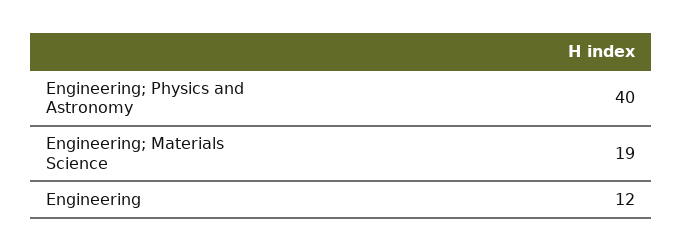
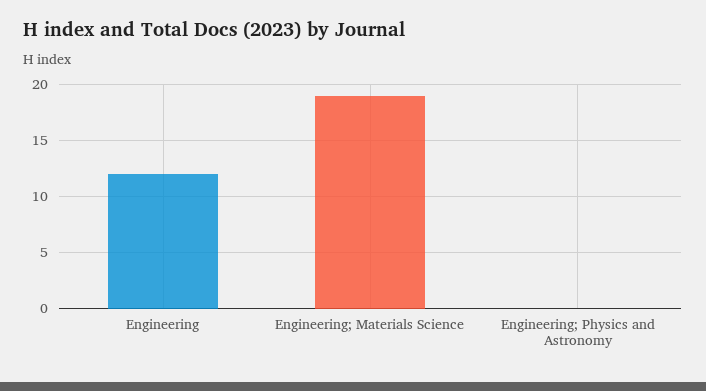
  {
-   "Engineering; Physics and Astronomy": 40,
+   "Engineering; Physics and Astronomy": 0,
    "Engineering; Materials Science": 19,
    "Engineering": 12
  }

